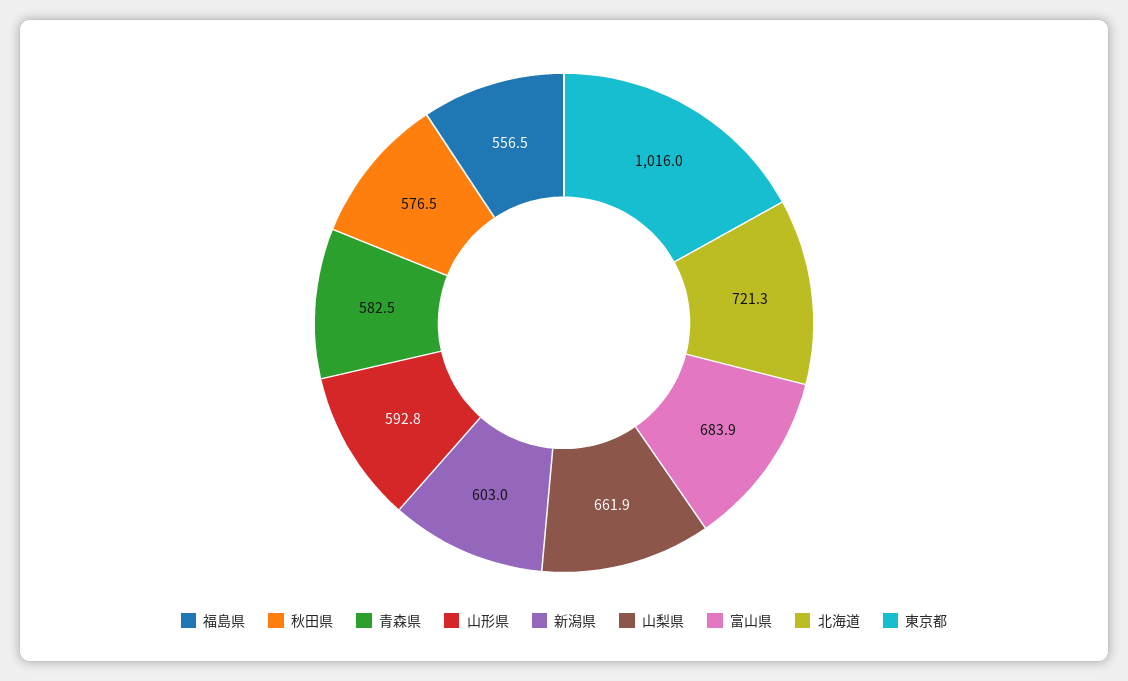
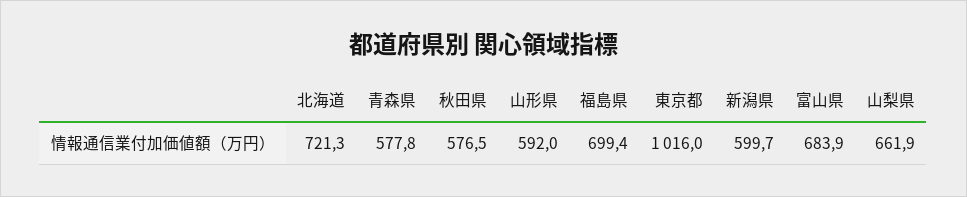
  {
-   "福島県": 556.5,
+   "福島県": 699.4,
    "秋田県": 576.5,
-   "青森県": 582.5,
+   "青森県": 577.8,
-   "山形県": 592.8,
+   "山形県": 592,
-   "新潟県": 603,
+   "新潟県": 599.7,
    "山梨県": 661.9,
    "富山県": 683.9,
    "北海道": 721.3,
    "東京都": 1016
  }

